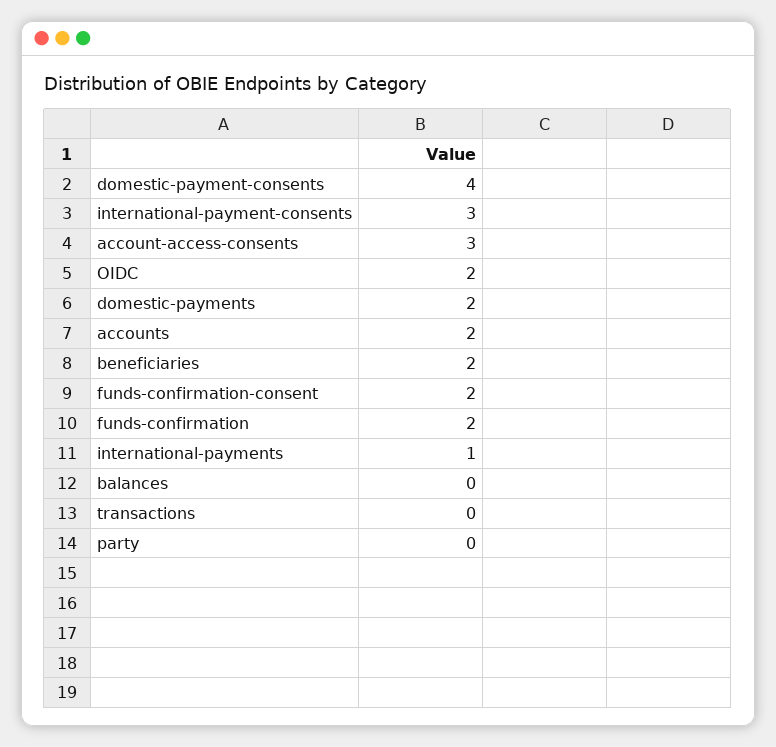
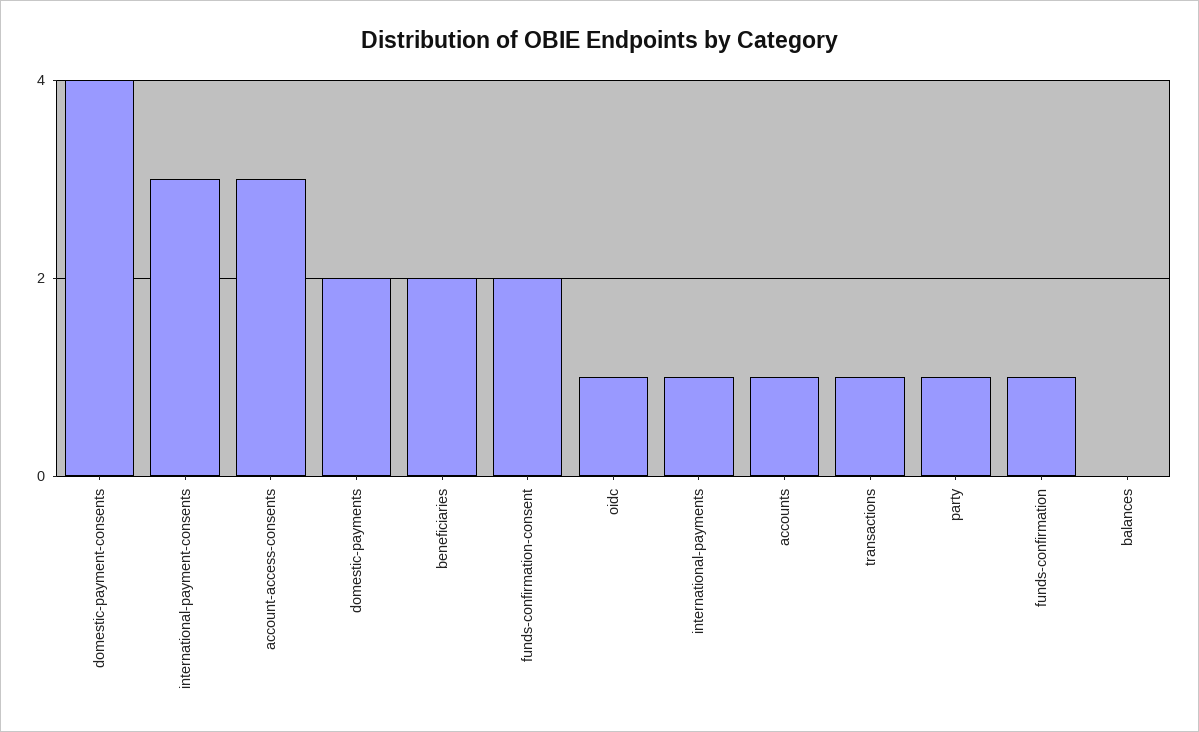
  {
    "domestic-payment-consents": 4,
    "international-payment-consents": 3,
    "account-access-consents": 3,
-   "OIDC": 2,
+   "OIDC": 1,
    "domestic-payments": 2,
-   "accounts": 2,
+   "accounts": 1,
    "beneficiaries": 2,
    "funds-confirmation-consent": 2,
-   "funds-confirmation": 2,
+   "funds-confirmation": 1,
    "international-payments": 1,
    "balances": 0,
-   "transactions": 0,
+   "transactions": 1,
-   "party": 0
+   "party": 1
  }

